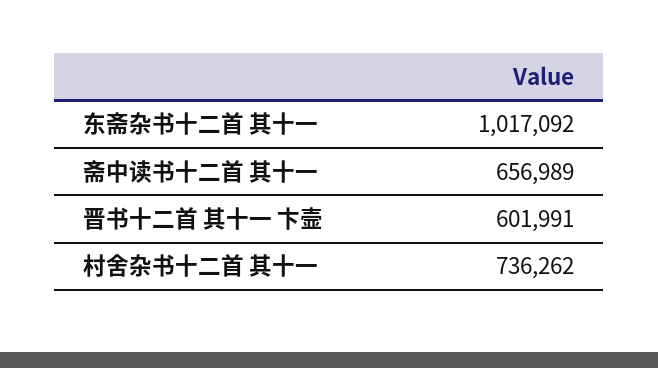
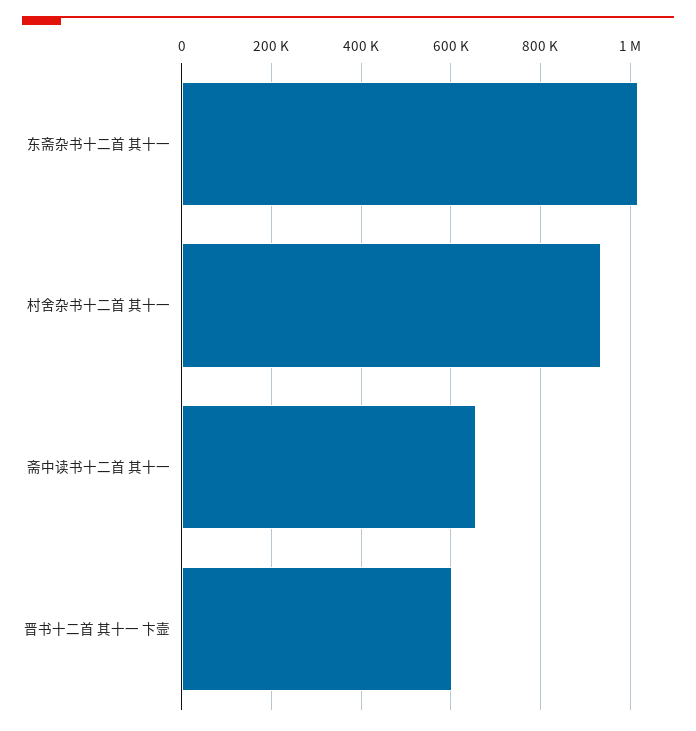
  {
    "东斋杂书十二首 其十一": 1017092,
    "斋中读书十二首 其十一": 656989,
    "晋书十二首 其十一 卞壸": 601991,
-   "村舍杂书十二首 其十一": 736262
+   "村舍杂书十二首 其十一": 940000
  }

